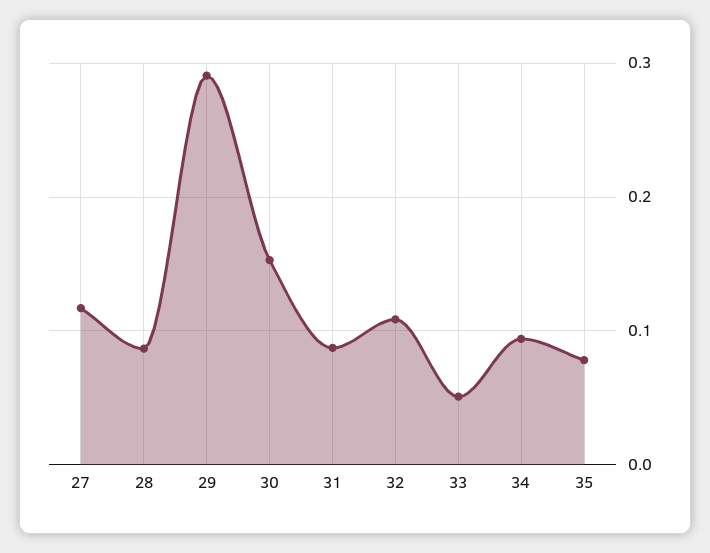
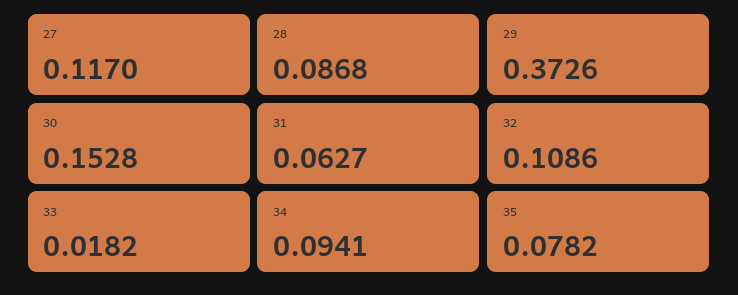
  {
    "27": 0.117,
    "28": 0.0868,
-   "29": 0.29,
+   "29": 0.3726,
    "30": 0.1528,
-   "31": 0.09,
+   "31": 0.0627,
    "32": 0.1086,
-   "33": 0.05,
+   "33": 0.0182,
    "34": 0.0941,
    "35": 0.0782
  }

